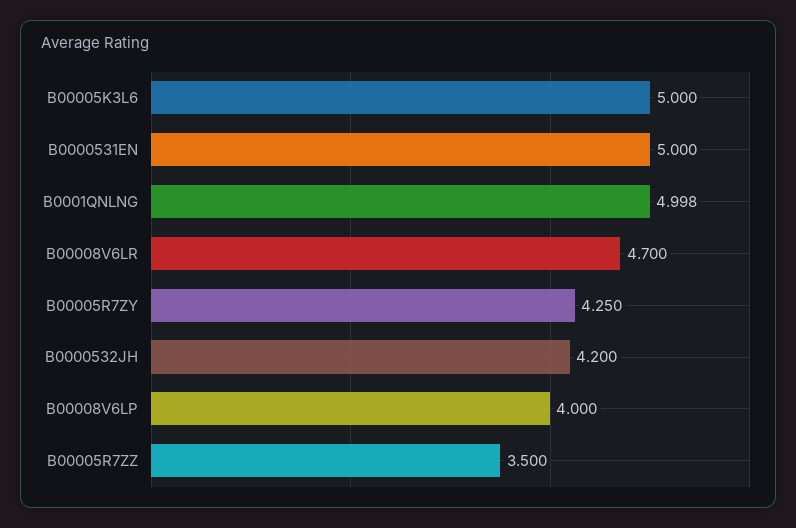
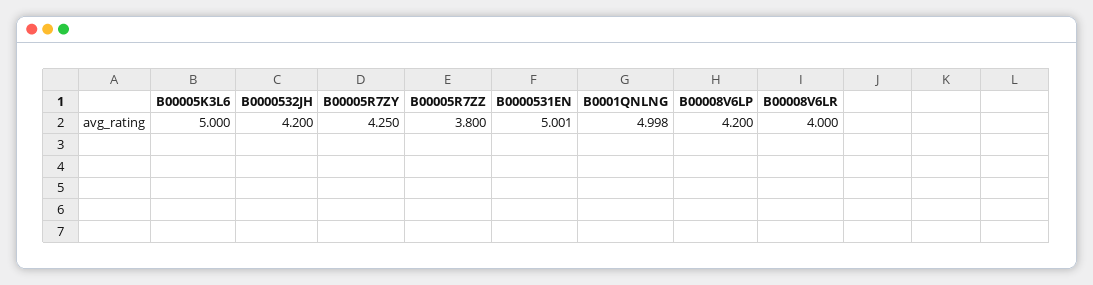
  {
    "B00005K3L6": 5,
-   "B0000531EN": 5,
+   "B0000531EN": 5.001,
    "B0001QNLNG": 4.998,
-   "B00008V6LR": 4.7,
+   "B00008V6LR": 4,
    "B00005R7ZY": 4.25,
    "B0000532JH": 4.2,
-   "B00008V6LP": 4,
+   "B00008V6LP": 4.2,
-   "B00005R7ZZ": 3.5
+   "B00005R7ZZ": 3.8
  }

